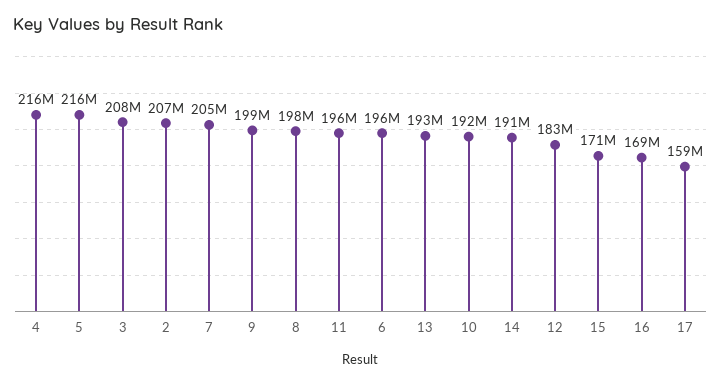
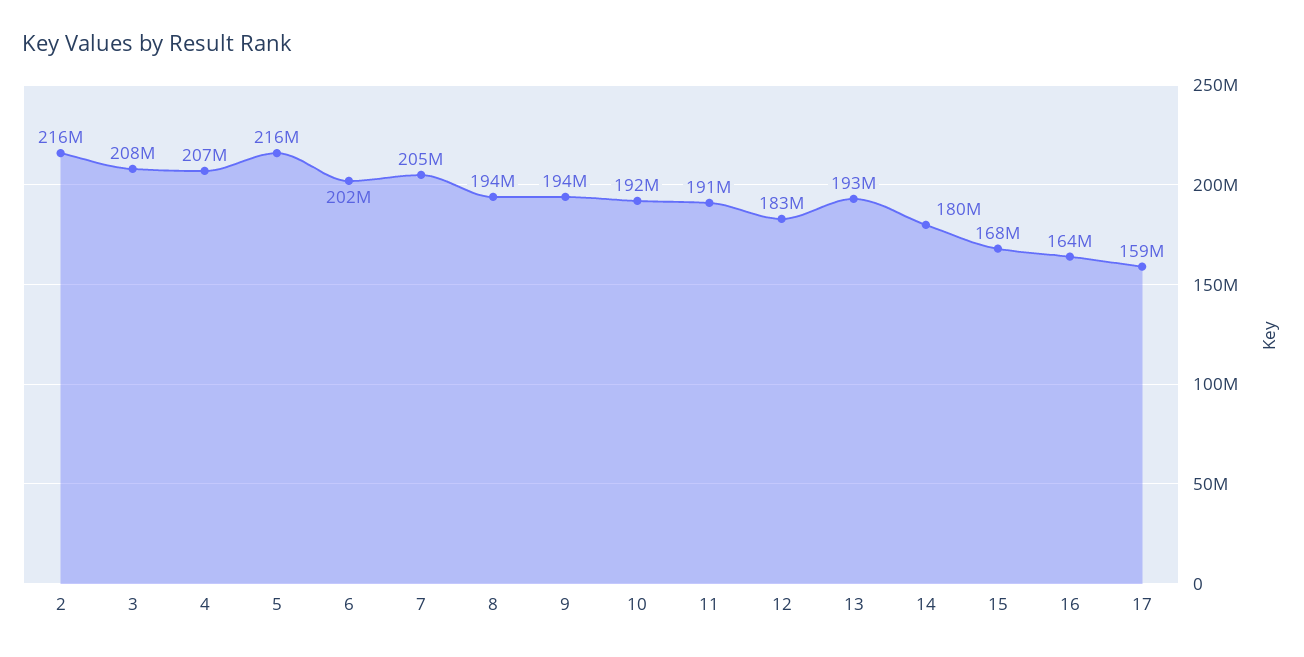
  {
-   "4": 216000000,
+   "4": 207000000,
    "5": 216000000,
    "3": 208000000,
-   "2": 207000000,
+   "2": 216000000,
    "7": 205000000,
-   "9": 199000000,
+   "9": 194000000,
-   "8": 198000000,
+   "8": 194000000,
-   "11": 196000000,
+   "11": 191000000,
-   "6": 196000000,
+   "6": 202000000,
    "13": 193000000,
    "10": 192000000,
-   "14": 191000000,
+   "14": 180000000,
    "12": 183000000,
-   "15": 171000000,
+   "15": 168000000,
-   "16": 169000000,
+   "16": 164000000,
    "17": 159000000
  }

